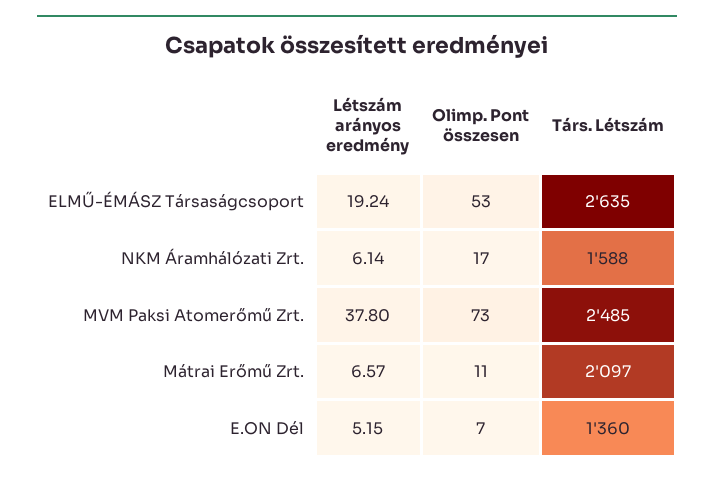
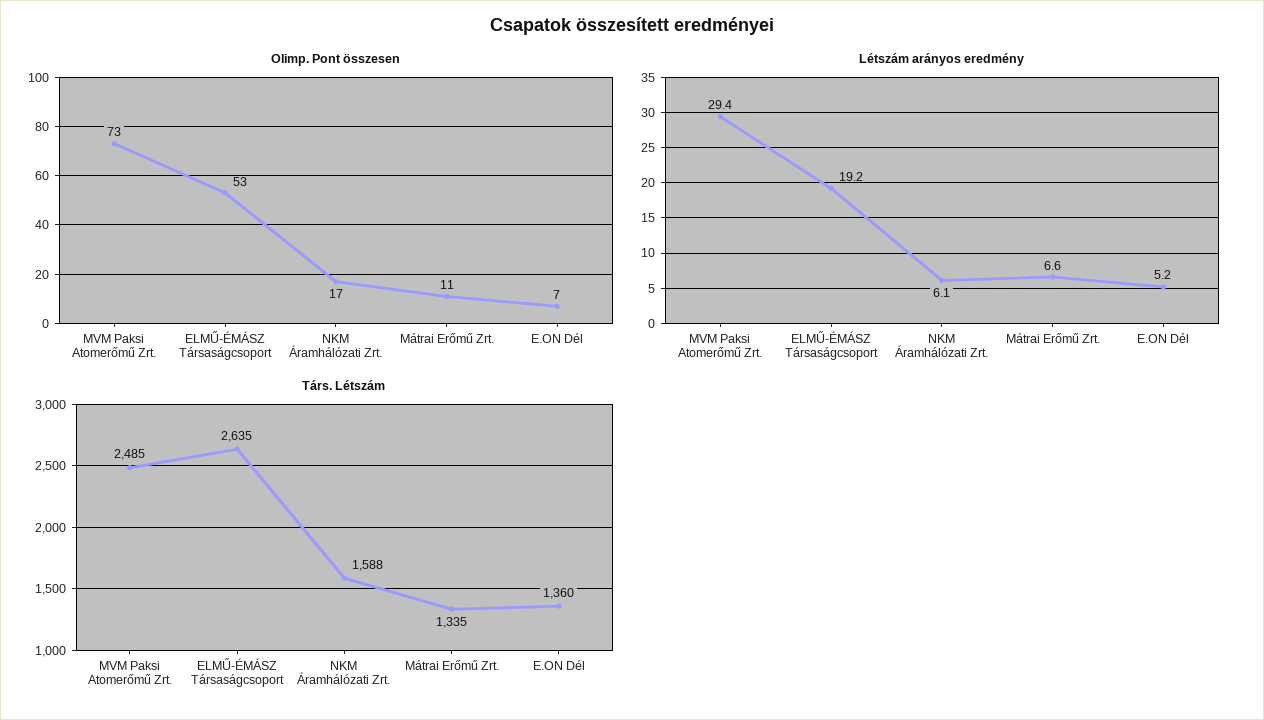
  {
    "Létszám arányos eredmény": {
      "ELMŰ-ÉMÁSZ Társaságcsoport": 19.24,
      "NKM Áramhálózati Zrt.": 6.14,
-     "MVM Paksi Atomerőmű Zrt.": 37.8,
+     "MVM Paksi Atomerőmű Zrt.": 29.4,
      "Mátrai Erőmű Zrt.": 6.57,
      "E.ON Dél": 5.15
    },
    "Olimp. Pont összesen": {
      "ELMŰ-ÉMÁSZ Társaságcsoport": 53,
      "NKM Áramhálózati Zrt.": 17,
      "MVM Paksi Atomerőmű Zrt.": 73,
      "Mátrai Erőmű Zrt.": 11,
      "E.ON Dél": 7
    },
    "Társ. Létszám": {
      "ELMŰ-ÉMÁSZ Társaságcsoport": 2635,
      "NKM Áramhálózati Zrt.": 1588,
      "MVM Paksi Atomerőmű Zrt.": 2485,
-     "Mátrai Erőmű Zrt.": 2097,
+     "Mátrai Erőmű Zrt.": 1335,
      "E.ON Dél": 1360
    }
  }

